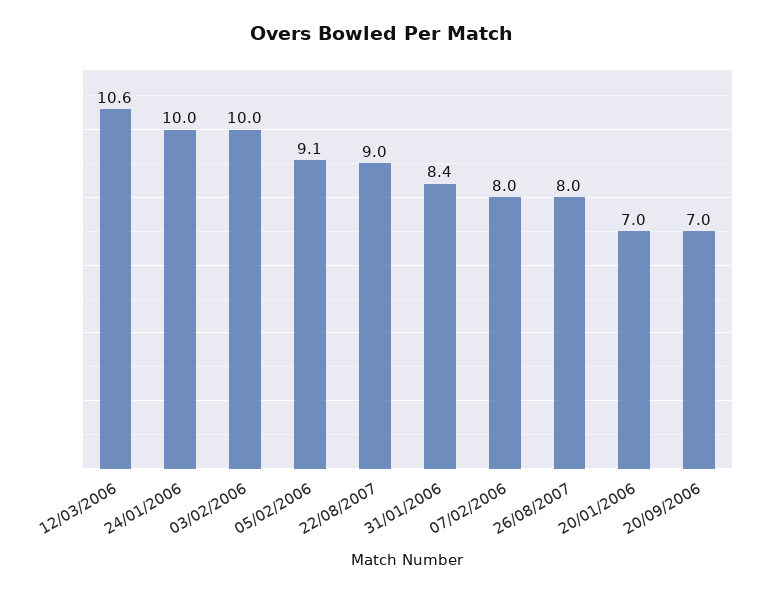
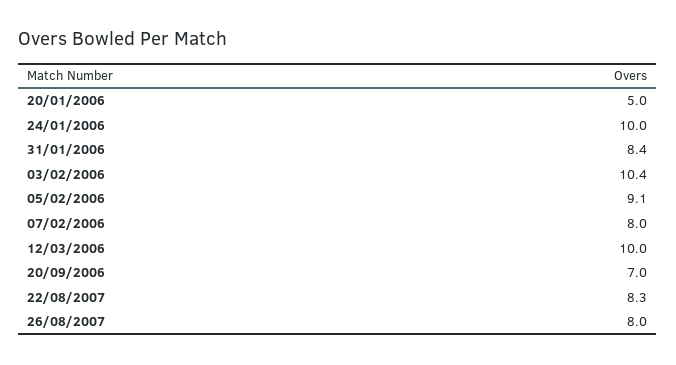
  {
-   "12/03/2006": 10.6,
+   "12/03/2006": 10,
    "24/01/2006": 10,
-   "03/02/2006": 10,
+   "03/02/2006": 10.4,
    "05/02/2006": 9.1,
-   "22/08/2007": 9,
+   "22/08/2007": 8.3,
    "31/01/2006": 8.4,
    "07/02/2006": 8,
    "26/08/2007": 8,
-   "20/01/2006": 7,
+   "20/01/2006": 5,
    "20/09/2006": 7
  }

